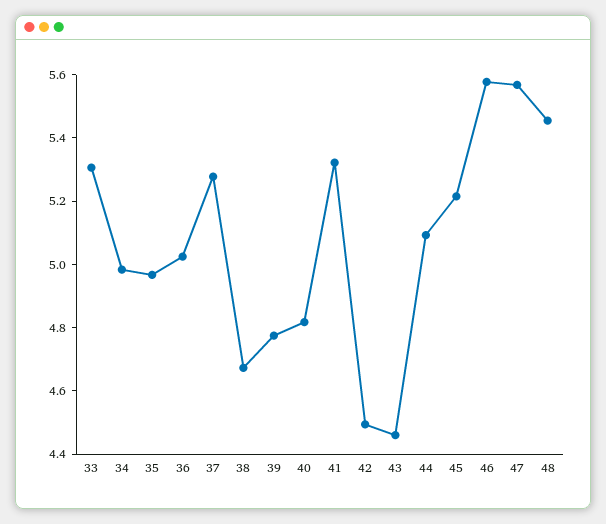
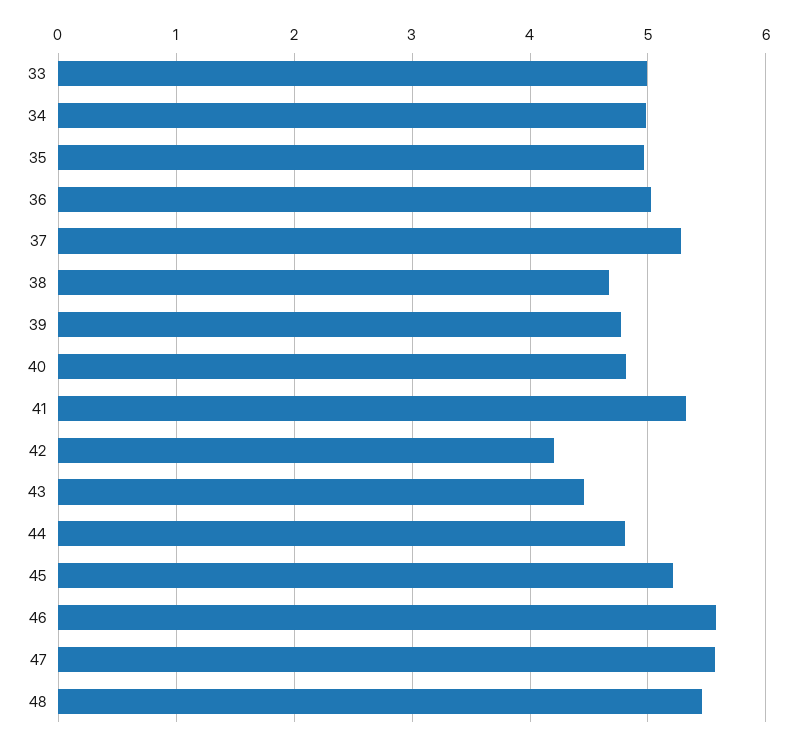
  {
-   "33": 5.3,
+   "33": 5,
    "34": 5,
    "35": 4.95,
    "36": 5.05,
    "37": 5.3,
    "38": 4.65,
    "39": 4.8,
    "40": 4.8,
    "41": 5.3,
-   "42": 4.5,
+   "42": 4.2,
    "43": 4.45,
-   "44": 5.1,
+   "44": 4.8,
    "45": 5.2,
    "46": 5.6,
    "47": 5.55,
    "48": 5.45
  }

